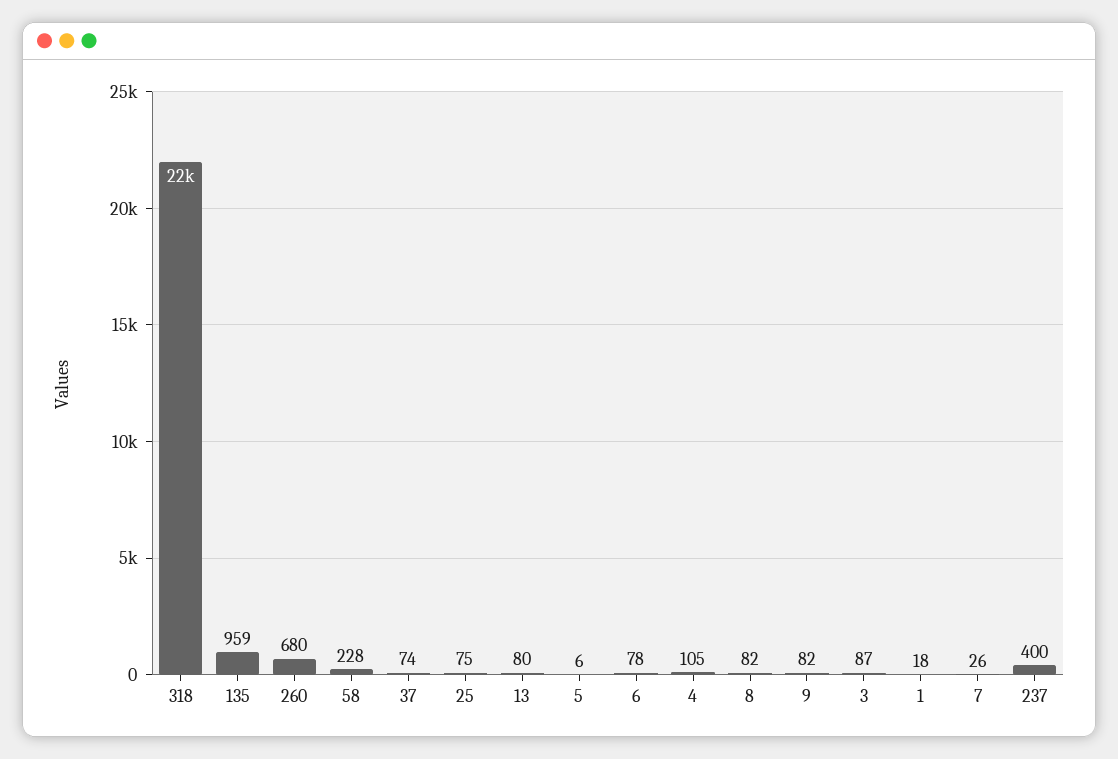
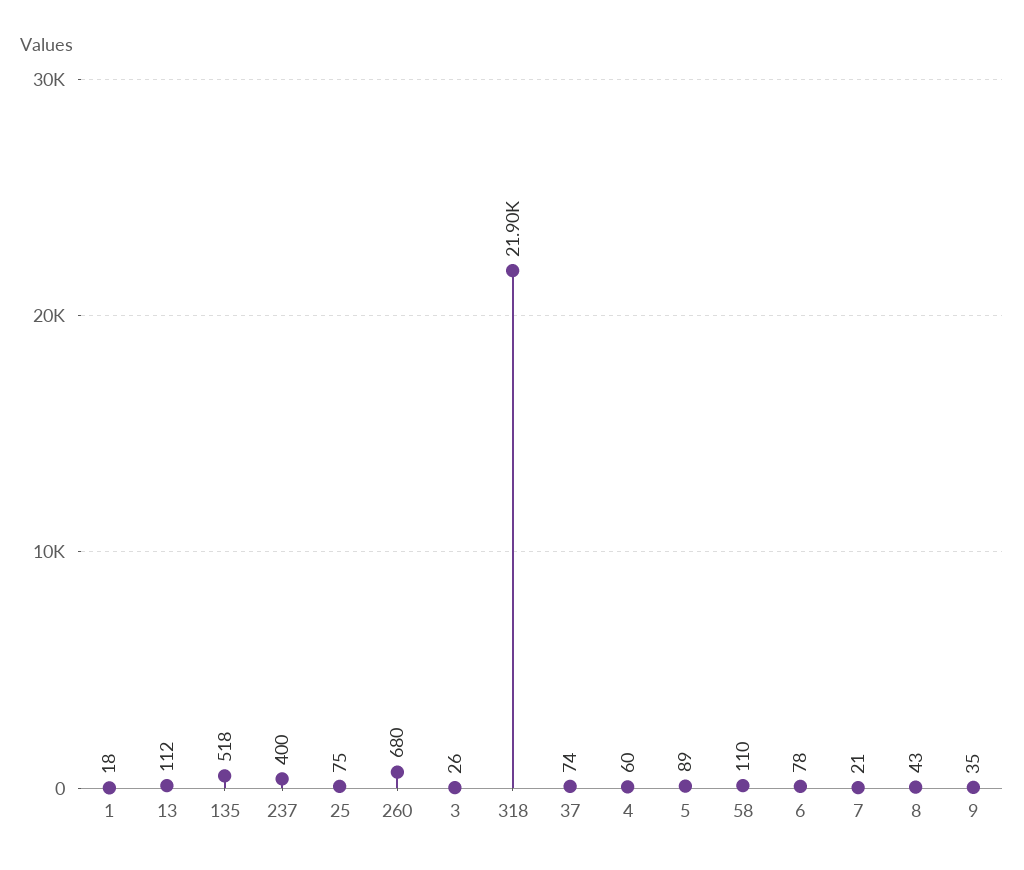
  {
    "318": 21900,
-   "135": 959,
+   "135": 518,
    "260": 680,
-   "58": 228,
+   "58": 110,
    "37": 74,
    "25": 75,
-   "13": 80,
+   "13": 112,
-   "5": 6,
+   "5": 89,
    "6": 78,
-   "4": 105,
+   "4": 60,
-   "8": 82,
+   "8": 43,
-   "9": 82,
+   "9": 35,
-   "3": 87,
+   "3": 26,
    "1": 18,
-   "7": 26,
+   "7": 21,
    "237": 400
  }

